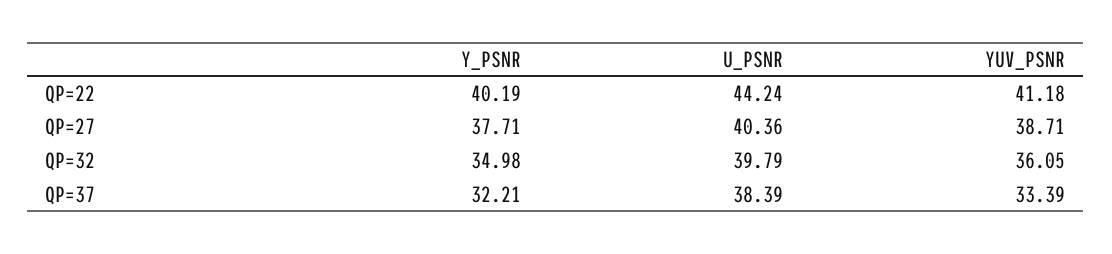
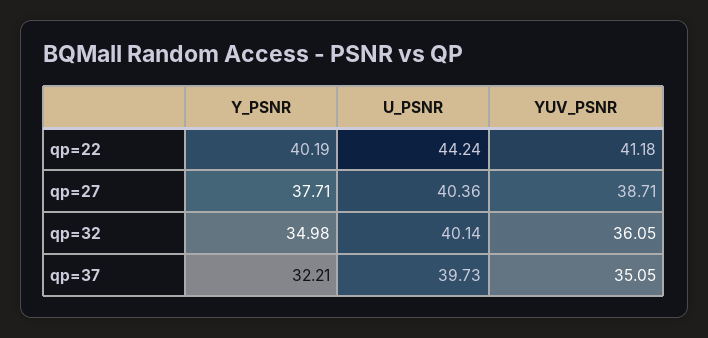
  {
    "Y_PSNR": {
      "QP=22": 40.19,
      "QP=27": 37.71,
      "QP=32": 34.98,
      "QP=37": 32.21
    },
    "U_PSNR": {
      "QP=22": 44.24,
      "QP=27": 40.36,
-     "QP=32": 39.79,
+     "QP=32": 40.14,
-     "QP=37": 38.39
+     "QP=37": 39.73
    },
    "YUV_PSNR": {
      "QP=22": 41.18,
      "QP=27": 38.71,
      "QP=32": 36.05,
-     "QP=37": 33.39
+     "QP=37": 35.05
    }
  }

